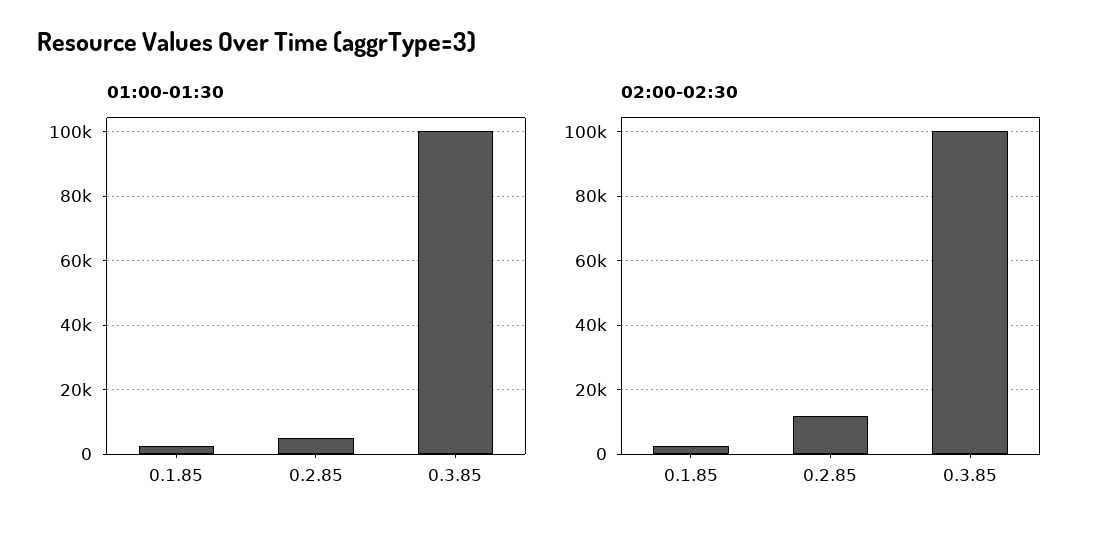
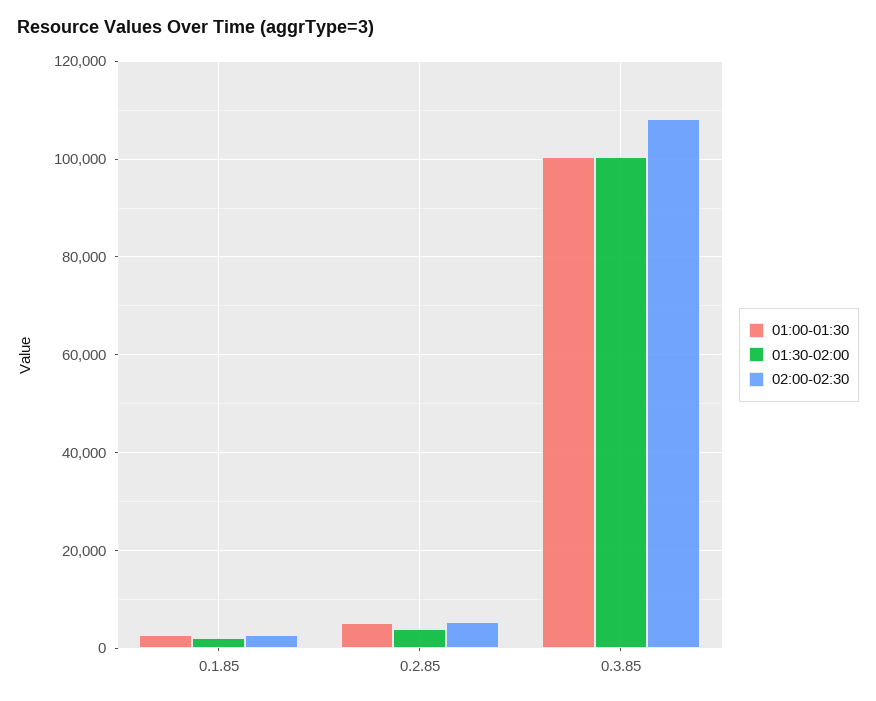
  {
    "01:00-01:30": {
      "0.1.85": 2000,
      "0.2.85": 6000,
      "0.3.85": 100000
    },
    "02:00-02:30": {
      "0.1.85": 2000,
-     "0.2.85": 12000,
+     "0.2.85": 6000,
-     "0.3.85": 100000
+     "0.3.85": 108000
-   }
+   },
+   "01:30-02:00": {
+     "0.1.85": 2000,
+     "0.2.85": 4000,
+     "0.3.85": 100000
+   }
  }

